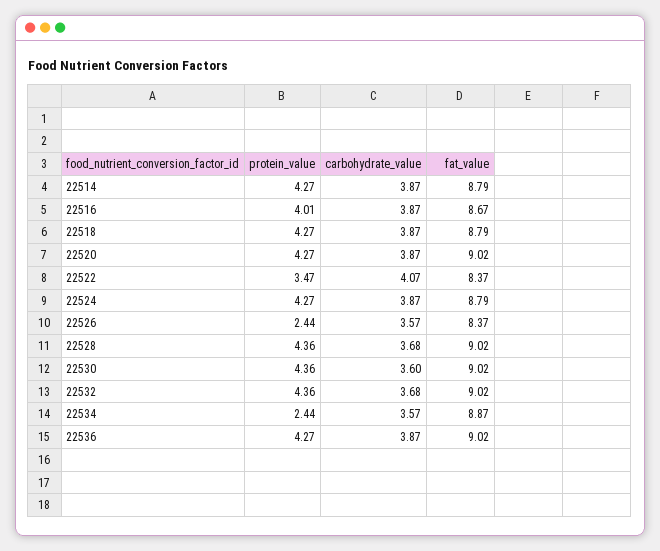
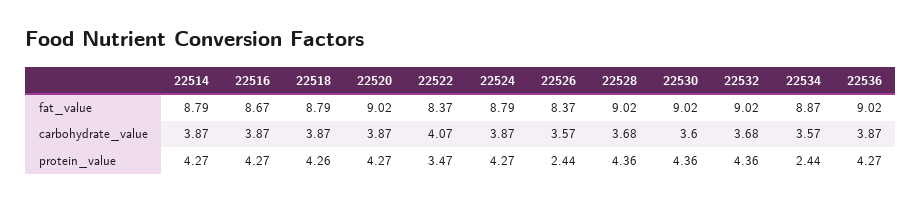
  {
    "protein_value": {
      "22514": 4.27,
-     "22516": 4.01,
+     "22516": 4.27,
-     "22518": 4.27,
+     "22518": 4.26,
      "22520": 4.27,
      "22522": 3.47,
      "22524": 4.27,
      "22526": 2.44,
      "22528": 4.36,
      "22530": 4.36,
      "22532": 4.36,
      "22534": 2.44,
      "22536": 4.27
    },
    "carbohydrate_value": {
      "22514": 3.87,
      "22516": 3.87,
      "22518": 3.87,
      "22520": 3.87,
      "22522": 4.07,
      "22524": 3.87,
      "22526": 3.57,
      "22528": 3.68,
      "22530": 3.6,
      "22532": 3.68,
      "22534": 3.57,
      "22536": 3.87
    },
    "fat_value": {
      "22514": 8.79,
      "22516": 8.67,
      "22518": 8.79,
      "22520": 9.02,
      "22522": 8.37,
      "22524": 8.79,
      "22526": 8.37,
      "22528": 9.02,
      "22530": 9.02,
      "22532": 9.02,
      "22534": 8.87,
      "22536": 9.02
    }
  }

